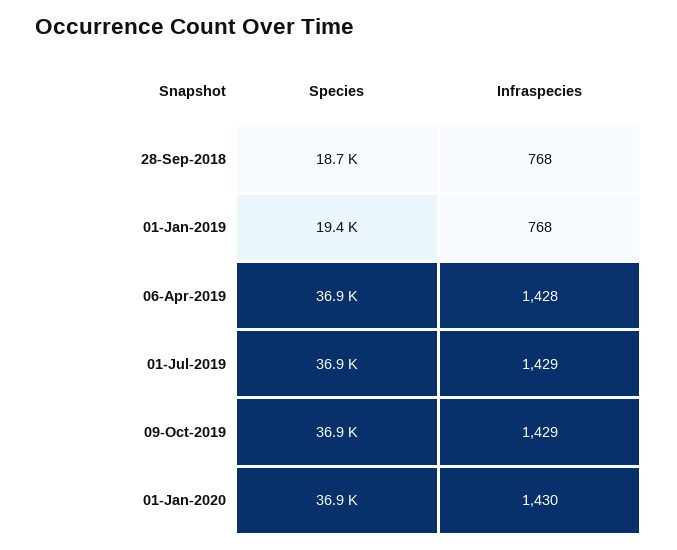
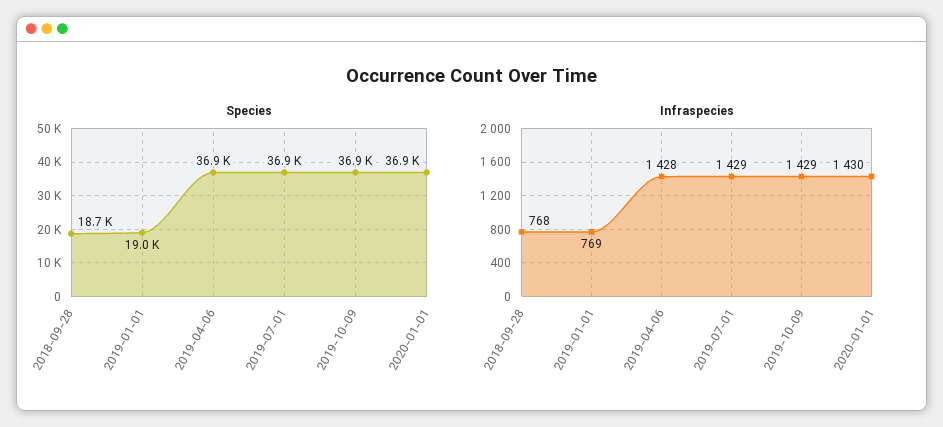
  {
    "Species": {
      "28-Sep-2018": 18700,
-     "01-Jan-2019": 19400,
+     "01-Jan-2019": 19000,
      "06-Apr-2019": 36900,
      "01-Jul-2019": 36900,
      "09-Oct-2019": 36900,
      "01-Jan-2020": 36900
    },
    "Infraspecies": {
      "28-Sep-2018": 768,
-     "01-Jan-2019": 768,
+     "01-Jan-2019": 769,
      "06-Apr-2019": 1428,
      "01-Jul-2019": 1429,
      "09-Oct-2019": 1429,
      "01-Jan-2020": 1430
    }
  }

